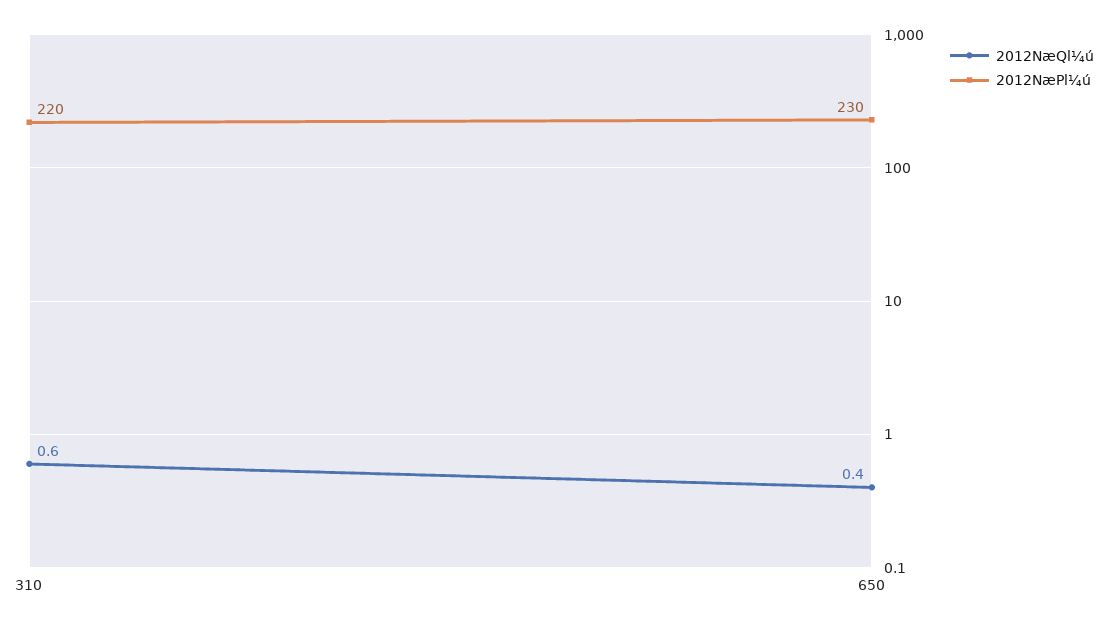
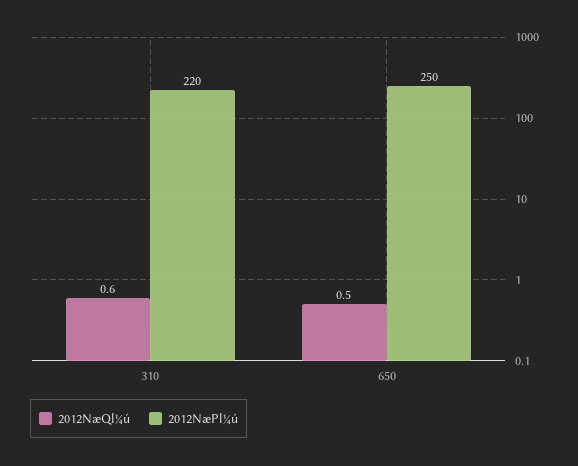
  {
    "2012NæQl¼ú": {
      "310": 0.6,
-     "650": 0.4
+     "650": 0.5
    },
    "2012NæPl¼ú": {
      "310": 220,
-     "650": 230
+     "650": 250
    }
  }

